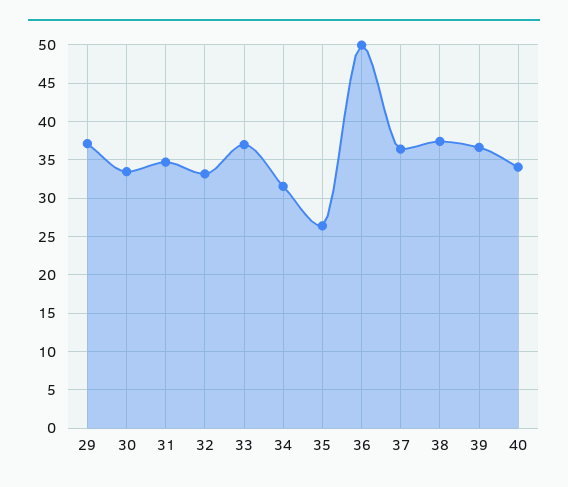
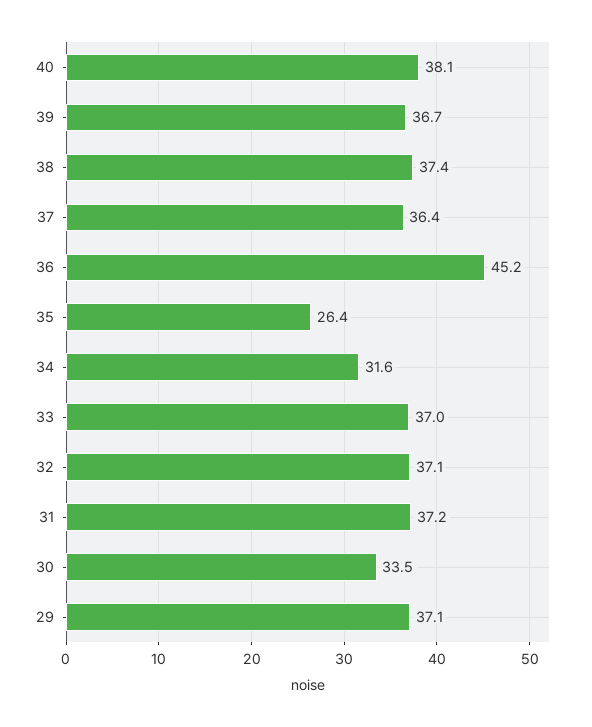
  {
    "29": 37.1,
    "30": 33.5,
-   "31": 35,
+   "31": 37.2,
-   "32": 33,
+   "32": 37.1,
    "33": 37,
    "34": 31.6,
    "35": 26.4,
-   "36": 50,
+   "36": 45.2,
    "37": 36.4,
    "38": 37.4,
    "39": 36.7,
-   "40": 34
+   "40": 38.1
  }

